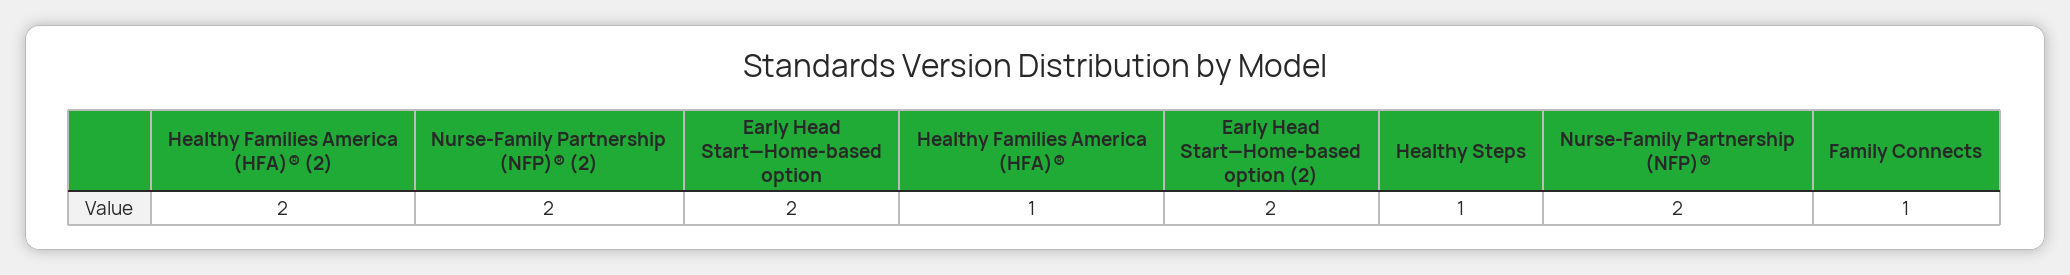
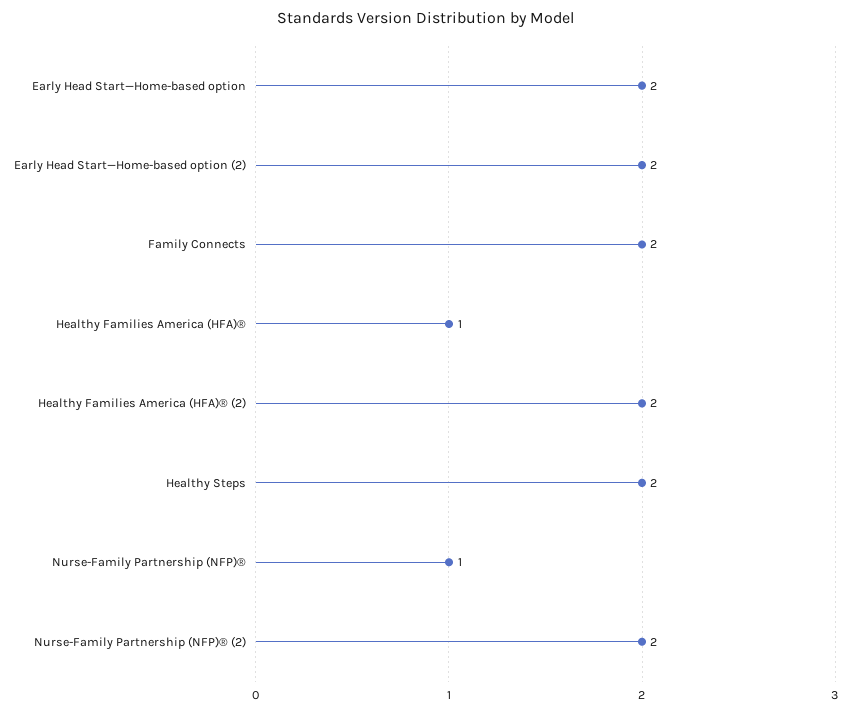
  {
    "Healthy Families America (HFA)® (2)": 2,
    "Nurse-Family Partnership (NFP)® (2)": 2,
    "Early Head Start—Home-based option": 2,
    "Healthy Families America (HFA)®": 1,
    "Early Head Start—Home-based option (2)": 2,
-   "Healthy Steps": 1,
+   "Healthy Steps": 2,
-   "Nurse-Family Partnership (NFP)®": 2,
+   "Nurse-Family Partnership (NFP)®": 1,
-   "Family Connects": 1
+   "Family Connects": 2
  }

